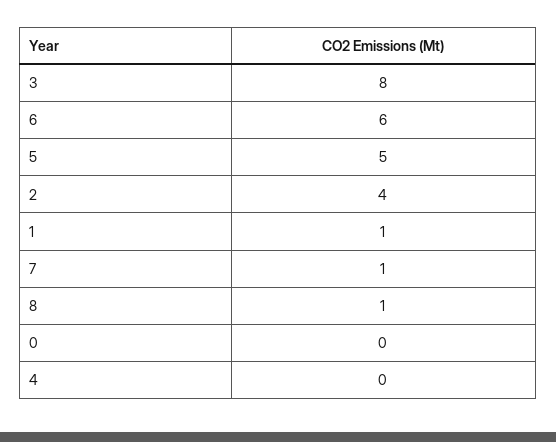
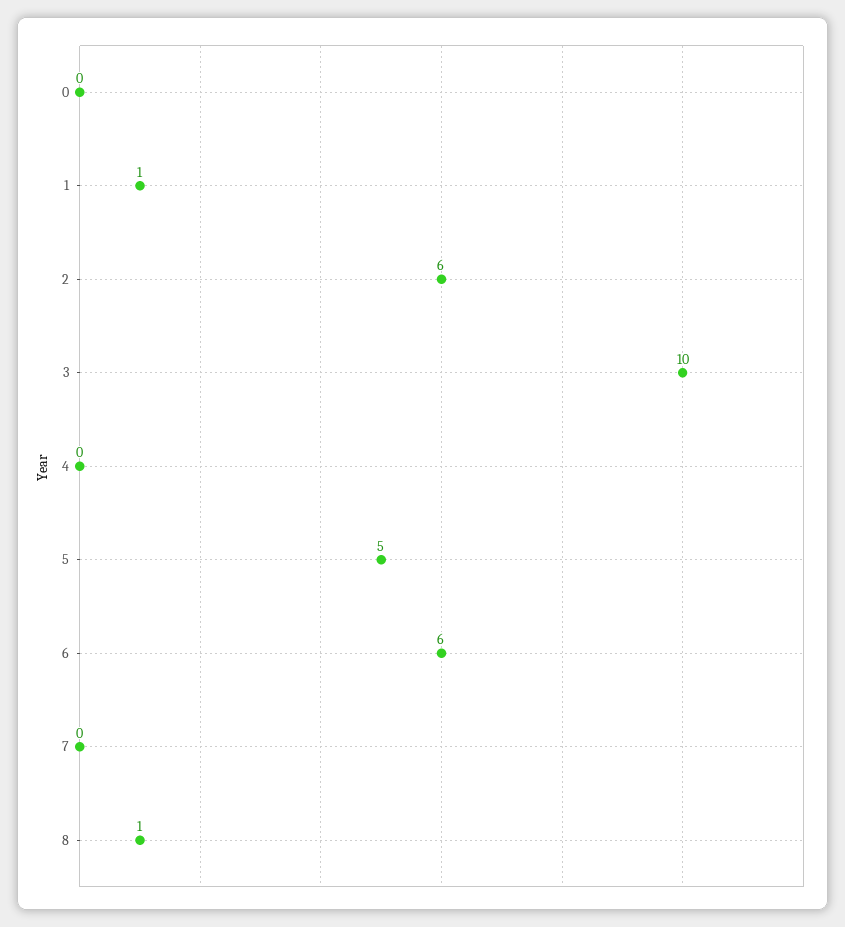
  {
-   "3": 8,
+   "3": 10,
    "6": 6,
    "5": 5,
-   "2": 4,
+   "2": 6,
    "1": 1,
-   "7": 1,
+   "7": 0,
    "8": 1,
    "0": 0,
    "4": 0
  }

